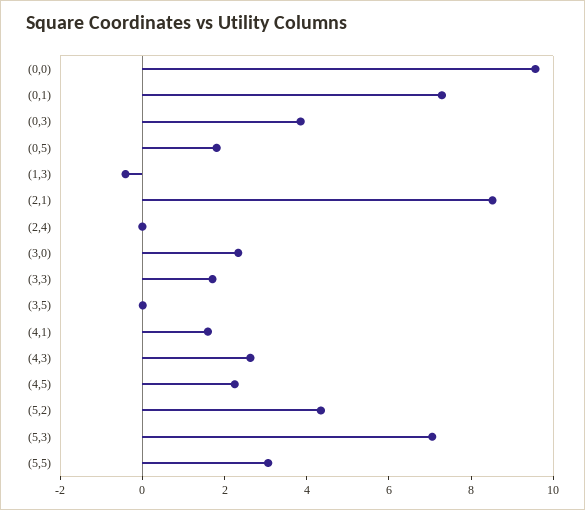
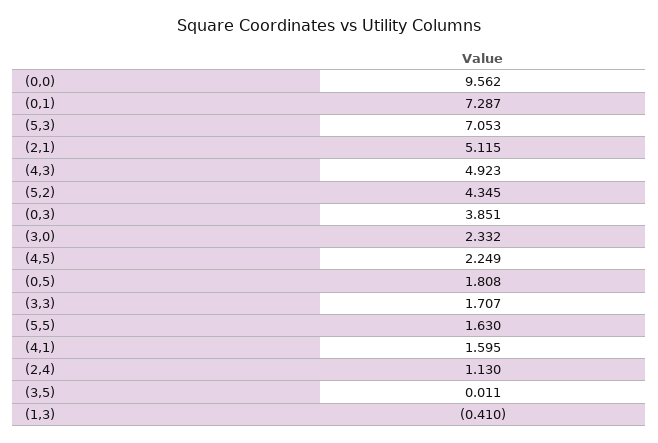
  {
    "(0,0)": 9.562,
    "(0,1)": 7.287,
    "(0,3)": 3.851,
    "(0,5)": 1.808,
    "(1,3)": -0.41,
-   "(2,1)": 8.5,
+   "(2,1)": 5.115,
-   "(2,4)": 0,
+   "(2,4)": 1.13,
    "(3,0)": 2.332,
    "(3,3)": 1.707,
    "(3,5)": 0.011,
    "(4,1)": 1.595,
-   "(4,3)": 2.5,
+   "(4,3)": 4.923,
    "(4,5)": 2.249,
    "(5,2)": 4.345,
    "(5,3)": 7.053,
-   "(5,5)": 3
+   "(5,5)": 1.63
  }

